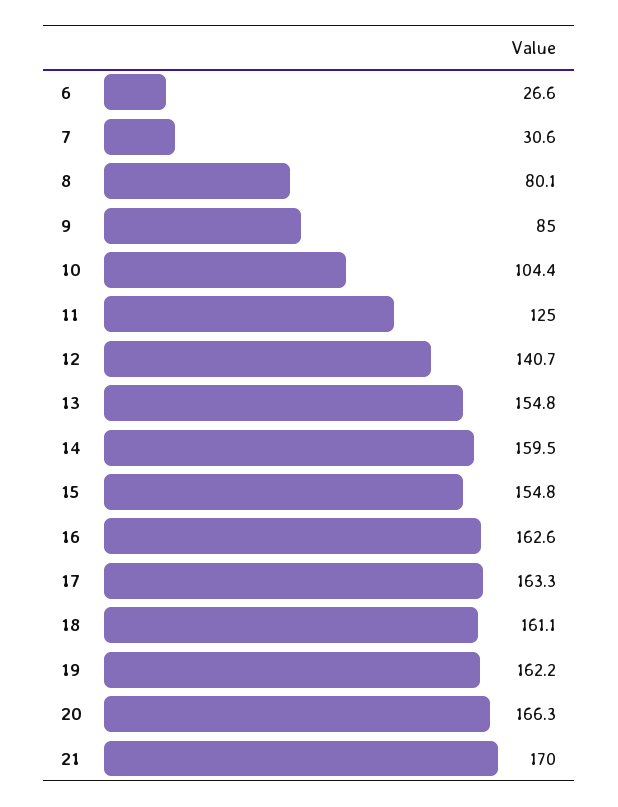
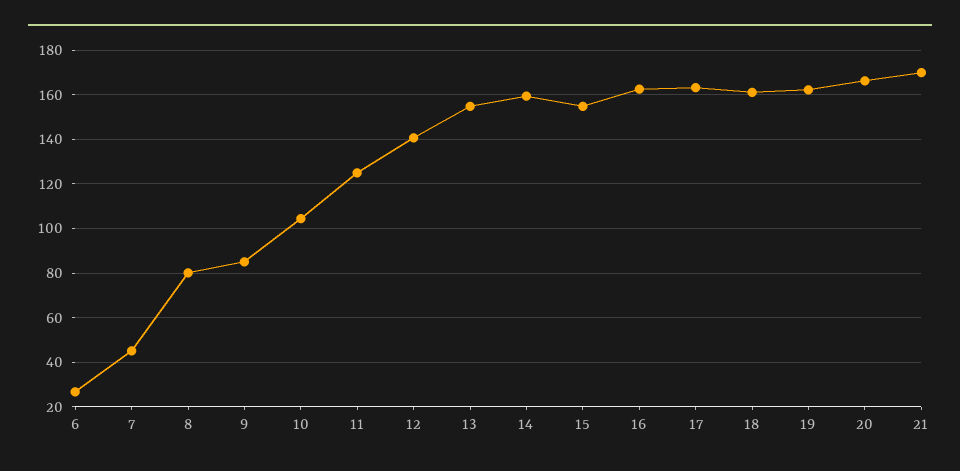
  {
    "6": 26.6,
-   "7": 30.6,
+   "7": 45,
    "8": 80.1,
    "9": 85,
    "10": 104.4,
    "11": 125,
    "12": 140.7,
    "13": 154.8,
    "14": 159.5,
    "15": 154.8,
    "16": 162.6,
    "17": 163.3,
    "18": 161.1,
    "19": 162.2,
    "20": 166.3,
    "21": 170
  }

